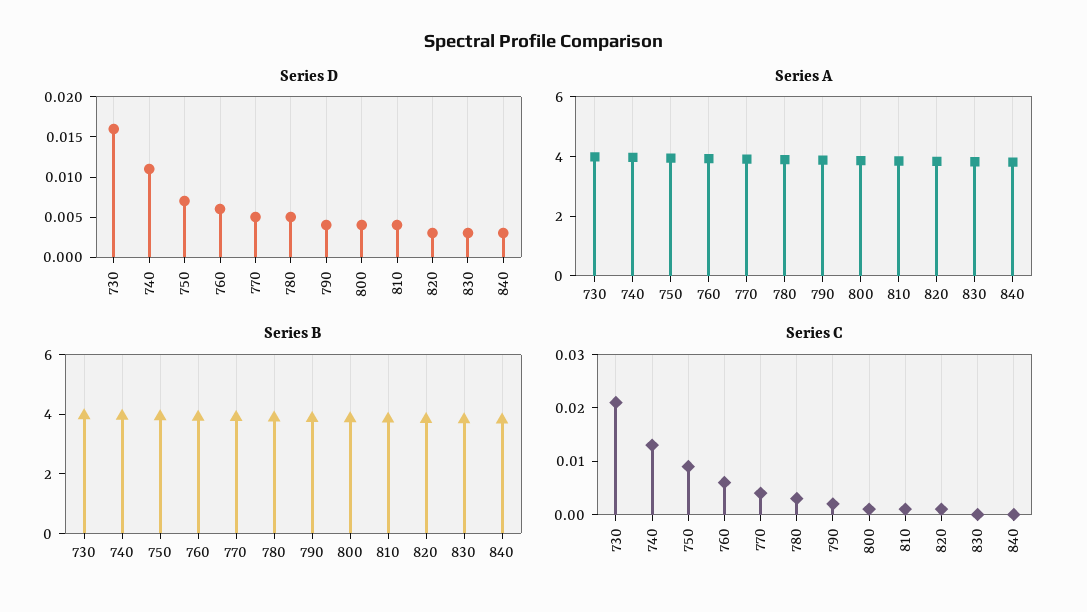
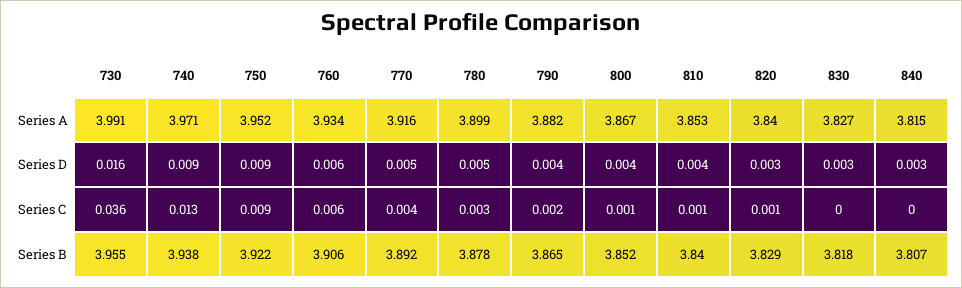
  {
    "Series D": {
      "730": 0.016,
-     "740": 0.011,
+     "740": 0.009,
-     "750": 0.007,
+     "750": 0.009,
      "760": 0.006,
      "770": 0.005,
      "780": 0.005,
      "790": 0.004,
      "800": 0.004,
      "810": 0.004,
      "820": 0.003,
      "830": 0.003,
      "840": 0.003
    },
    "Series A": {
      "730": 3.991,
      "740": 3.971,
      "750": 3.952,
      "760": 3.934,
      "770": 3.916,
      "780": 3.899,
      "790": 3.882,
      "800": 3.867,
      "810": 3.853,
      "820": 3.84,
      "830": 3.827,
      "840": 3.815
    },
    "Series B": {
      "730": 3.955,
      "740": 3.938,
      "750": 3.922,
      "760": 3.906,
      "770": 3.892,
      "780": 3.878,
      "790": 3.865,
      "800": 3.852,
      "810": 3.84,
      "820": 3.829,
      "830": 3.818,
      "840": 3.807
    },
    "Series C": {
-     "730": 0.02,
+     "730": 0.036,
      "740": 0.013,
      "750": 0.009,
      "760": 0.006,
      "770": 0.004,
      "780": 0.003,
      "790": 0.002,
      "800": 0.001,
      "810": 0.001,
      "820": 0.001,
      "830": 0,
      "840": 0
    }
  }

